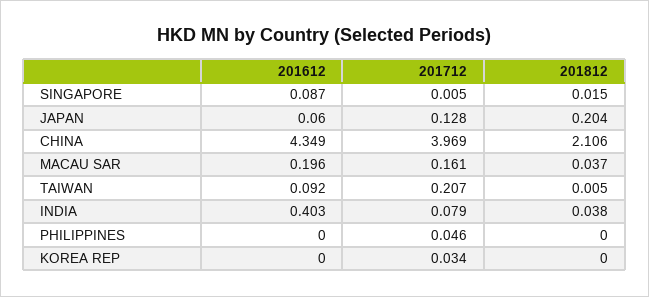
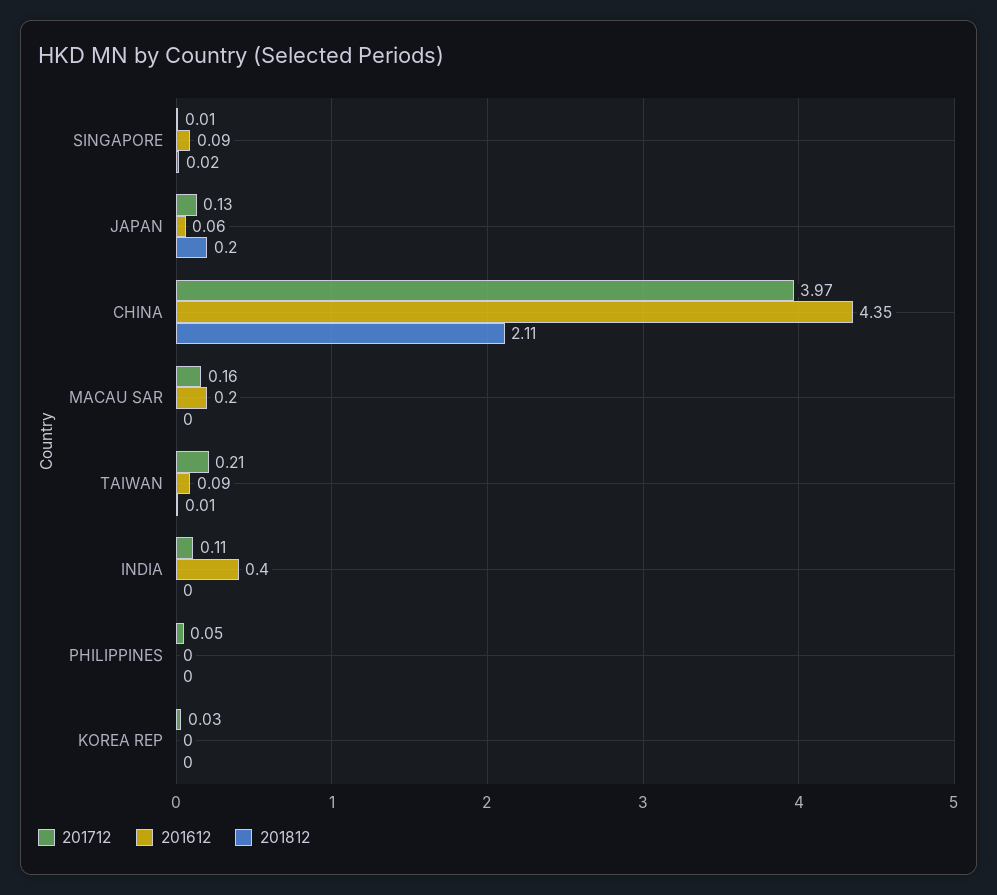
  {
    "201612": {
      "SINGAPORE": 0.087,
      "JAPAN": 0.06,
      "CHINA": 4.349,
      "MACAU SAR": 0.196,
      "TAIWAN": 0.092,
      "INDIA": 0.403,
      "PHILIPPINES": 0,
      "KOREA REP": 0
    },
    "201712": {
      "SINGAPORE": 0.005,
      "JAPAN": 0.128,
      "CHINA": 3.969,
      "MACAU SAR": 0.161,
      "TAIWAN": 0.207,
-     "INDIA": 0.079,
+     "INDIA": 0.11,
      "PHILIPPINES": 0.046,
      "KOREA REP": 0.034
    },
    "201812": {
      "SINGAPORE": 0.015,
      "JAPAN": 0.204,
      "CHINA": 2.106,
-     "MACAU SAR": 0.037,
+     "MACAU SAR": 0,
      "TAIWAN": 0.005,
-     "INDIA": 0.038,
+     "INDIA": 0,
      "PHILIPPINES": 0,
      "KOREA REP": 0
    }
  }

